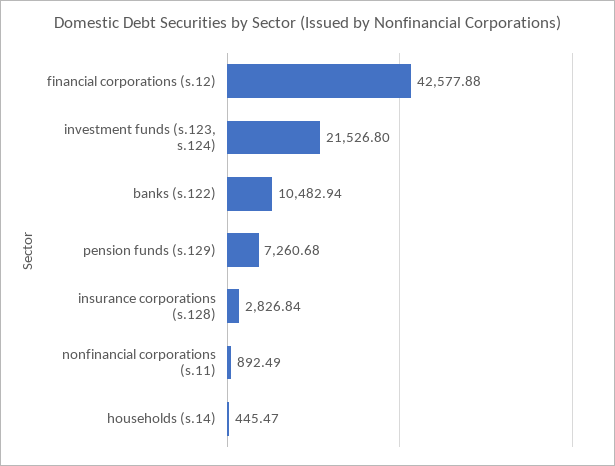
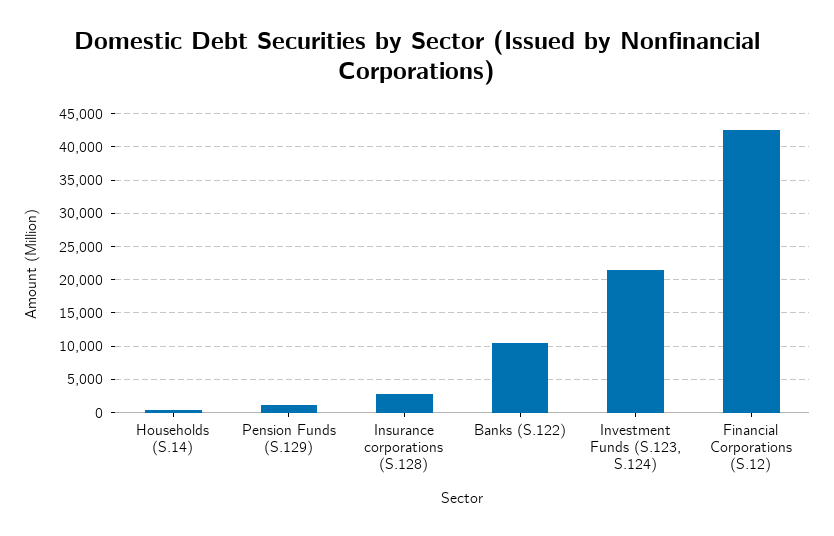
  {
    "financial corporations (s.12)": 42577.88,
    "investment funds (s.123, s.124)": 21526.8,
    "banks (s.122)": 10482.94,
-   "pension funds (s.129)": 7260.68,
+   "pension funds (s.129)": 1000,
    "insurance corporations (s.128)": 2826.84,
-   "nonfinancial corporations (s.11)": 892.49,
    "households (s.14)": 445.47
  }

